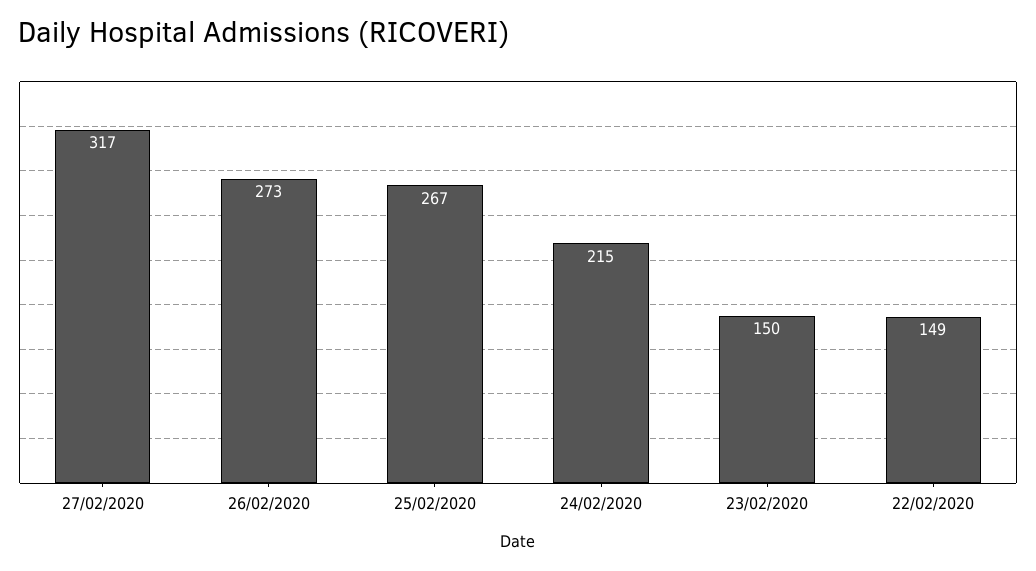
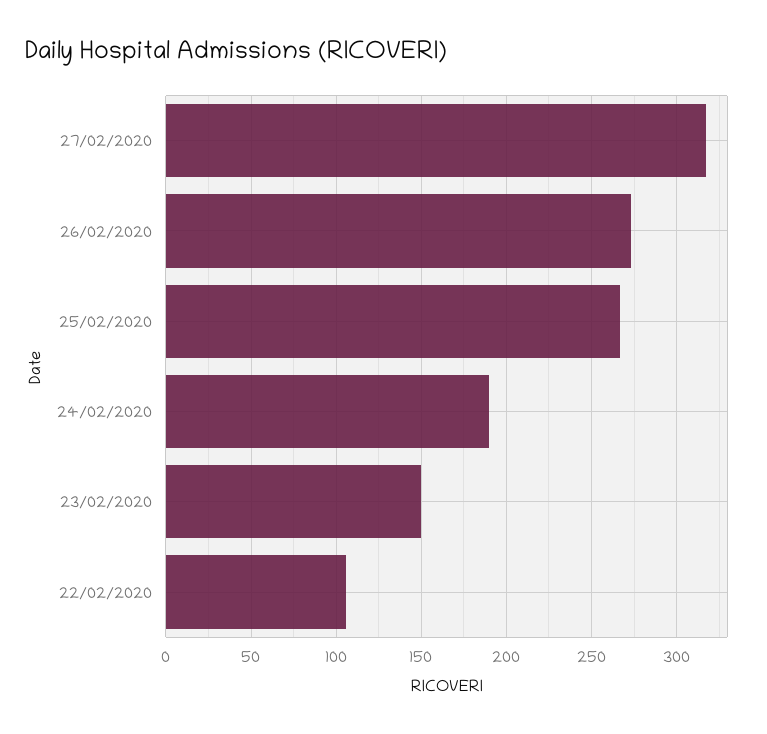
  {
    "27/02/2020": 317,
    "26/02/2020": 273,
    "25/02/2020": 267,
-   "24/02/2020": 215,
+   "24/02/2020": 190,
    "23/02/2020": 150,
-   "22/02/2020": 149
+   "22/02/2020": 105
  }

